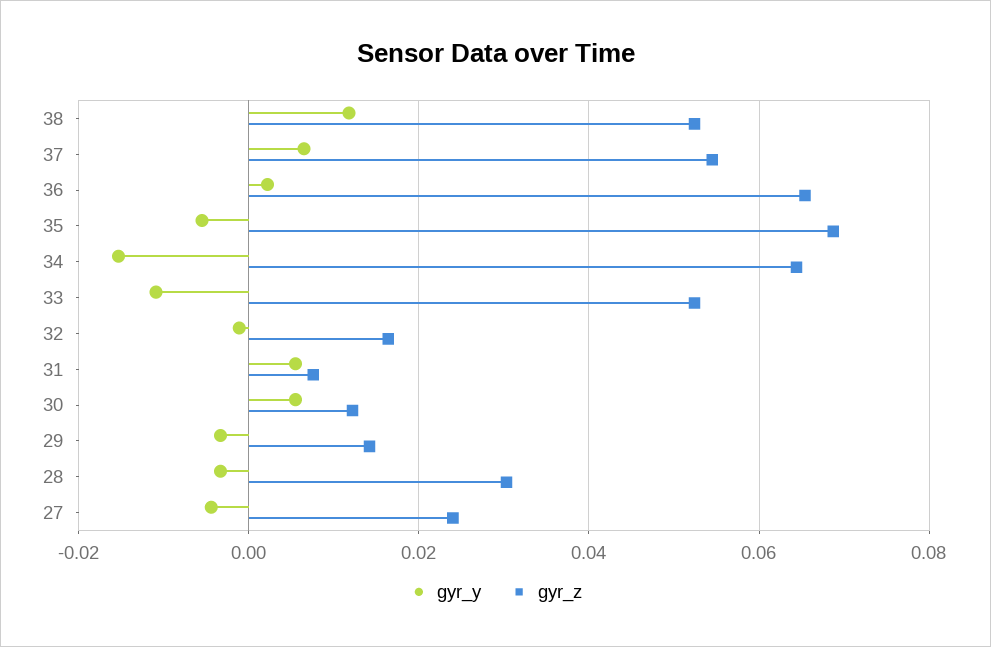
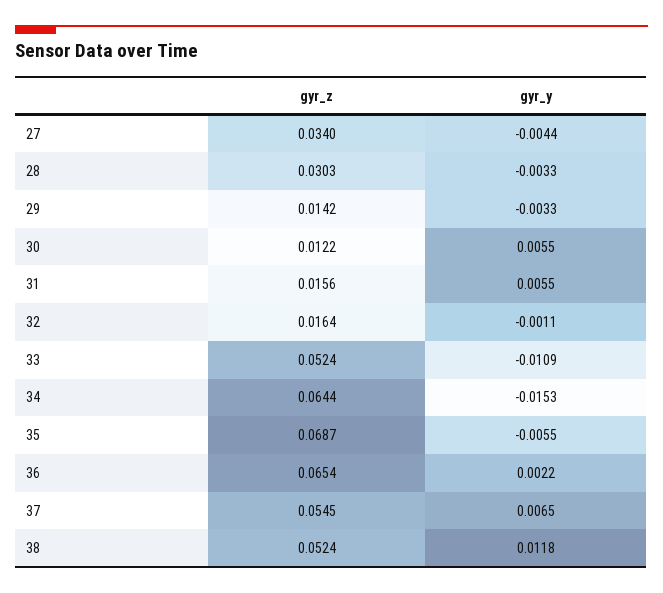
  {
    "gyr_y": {
      "38": 0.0118,
      "37": 0.0065,
      "36": 0.0022,
      "35": -0.0055,
      "34": -0.0153,
      "33": -0.0109,
      "32": -0.0011,
      "31": 0.0055,
      "30": 0.0055,
      "29": -0.0033,
      "28": -0.0033,
      "27": -0.0044
    },
    "gyr_z": {
      "38": 0.0524,
      "37": 0.0545,
      "36": 0.0654,
      "35": 0.0687,
      "34": 0.0644,
      "33": 0.0524,
      "32": 0.0164,
-     "31": 0.008,
+     "31": 0.0156,
      "30": 0.0122,
      "29": 0.0142,
      "28": 0.0303,
-     "27": 0.024
+     "27": 0.034
    }
  }

